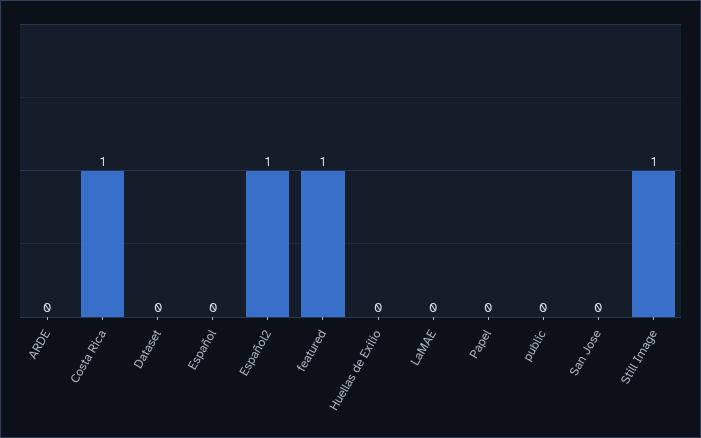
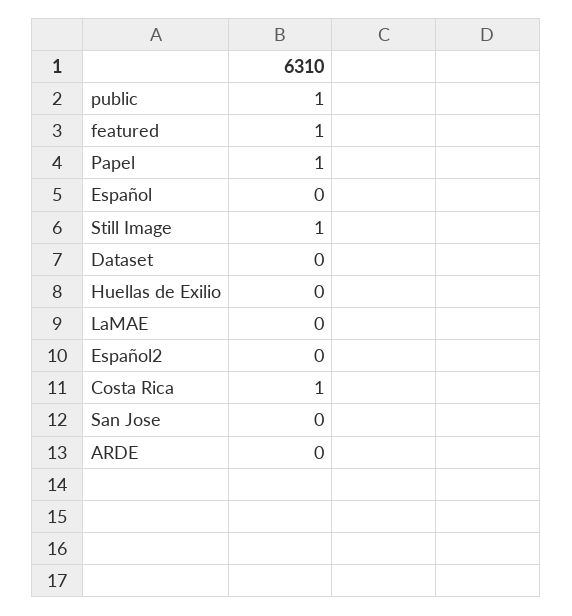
  {
    "ARDE": 0,
    "Costa Rica": 1,
    "Dataset": 0,
    "Español": 0,
-   "Español2": 1,
+   "Español2": 0,
    "featured": 1,
    "Huellas de Exilio": 0,
    "LaMAE": 0,
-   "Papel": 0,
+   "Papel": 1,
-   "public": 0,
+   "public": 1,
    "San Jose": 0,
    "Still Image": 1
  }

